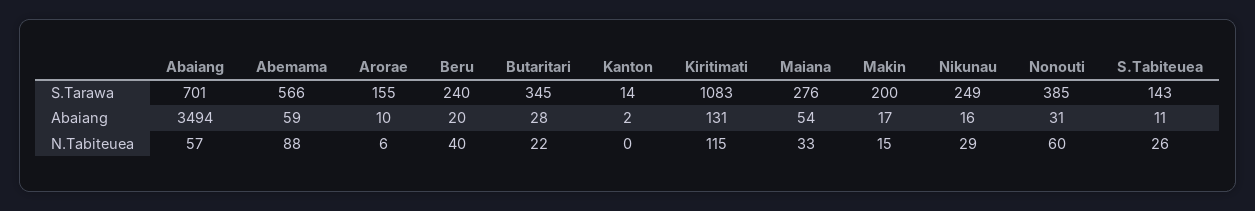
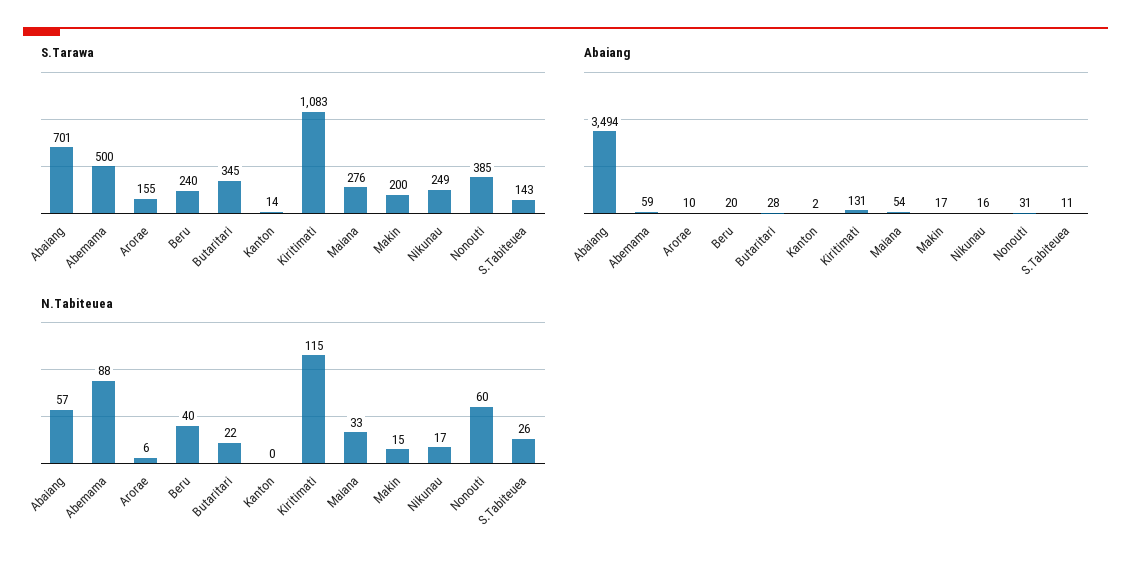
  {
    "S.Tarawa": {
      "Abaiang": 701,
-     "Abemama": 566,
+     "Abemama": 500,
      "Arorae": 155,
      "Beru": 240,
      "Butaritari": 345,
      "Kanton": 14,
      "Kiritimati": 1083,
      "Maiana": 276,
      "Makin": 200,
      "Nikunau": 249,
      "Nonouti": 385,
      "S.Tabiteuea": 143
    },
    "Abaiang": {
      "Abaiang": 3494,
      "Abemama": 59,
      "Arorae": 10,
      "Beru": 20,
      "Butaritari": 28,
      "Kanton": 2,
      "Kiritimati": 131,
      "Maiana": 54,
      "Makin": 17,
      "Nikunau": 16,
      "Nonouti": 31,
      "S.Tabiteuea": 11
    },
    "N.Tabiteuea": {
      "Abaiang": 57,
      "Abemama": 88,
      "Arorae": 6,
      "Beru": 40,
      "Butaritari": 22,
      "Kanton": 0,
      "Kiritimati": 115,
      "Maiana": 33,
      "Makin": 15,
-     "Nikunau": 29,
+     "Nikunau": 17,
      "Nonouti": 60,
      "S.Tabiteuea": 26
    }
  }

